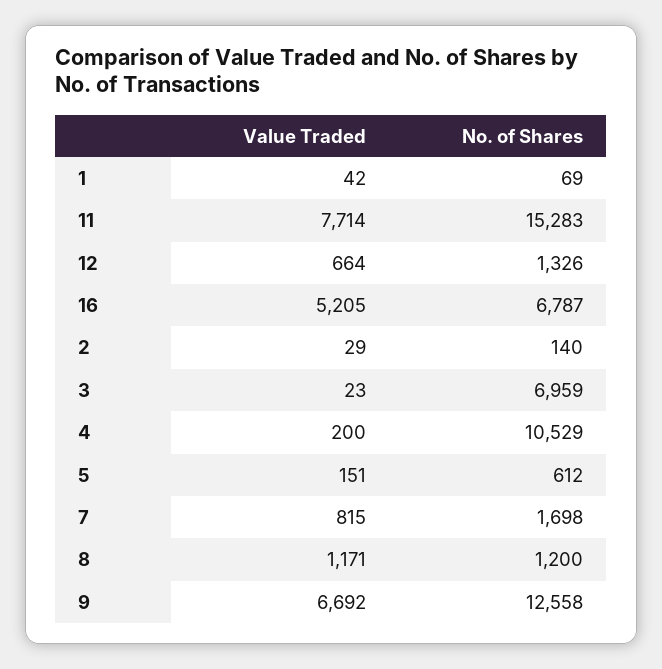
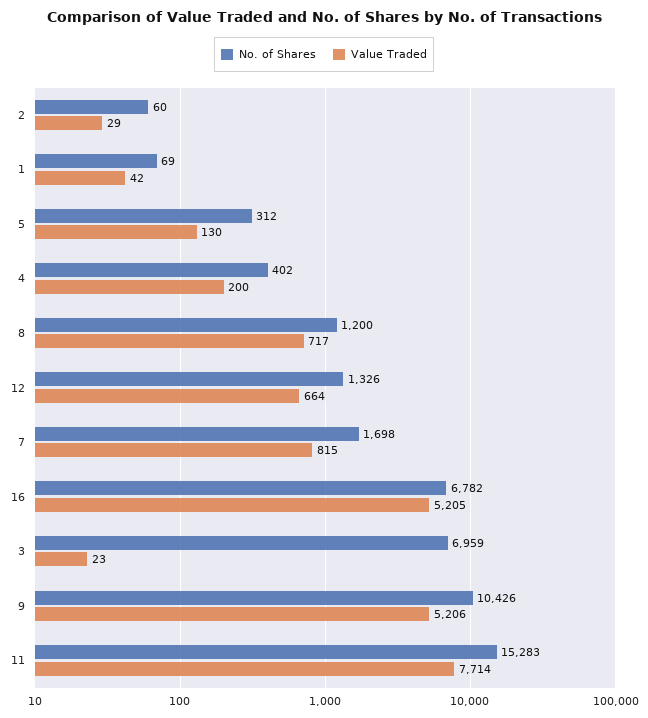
  {
    "Value Traded": {
      "1": 42,
      "11": 7714,
      "12": 664,
      "16": 5205,
      "2": 29,
      "3": 23,
      "4": 200,
-     "5": 151,
+     "5": 130,
      "7": 815,
-     "8": 1171,
+     "8": 717,
-     "9": 6692
+     "9": 5206
    },
    "No. of Shares": {
      "1": 69,
      "11": 15283,
      "12": 1326,
-     "16": 6787,
+     "16": 6782,
-     "2": 140,
+     "2": 60,
      "3": 6959,
-     "4": 10529,
+     "4": 402,
-     "5": 612,
+     "5": 312,
      "7": 1698,
      "8": 1200,
-     "9": 12558
+     "9": 10426
    }
  }

